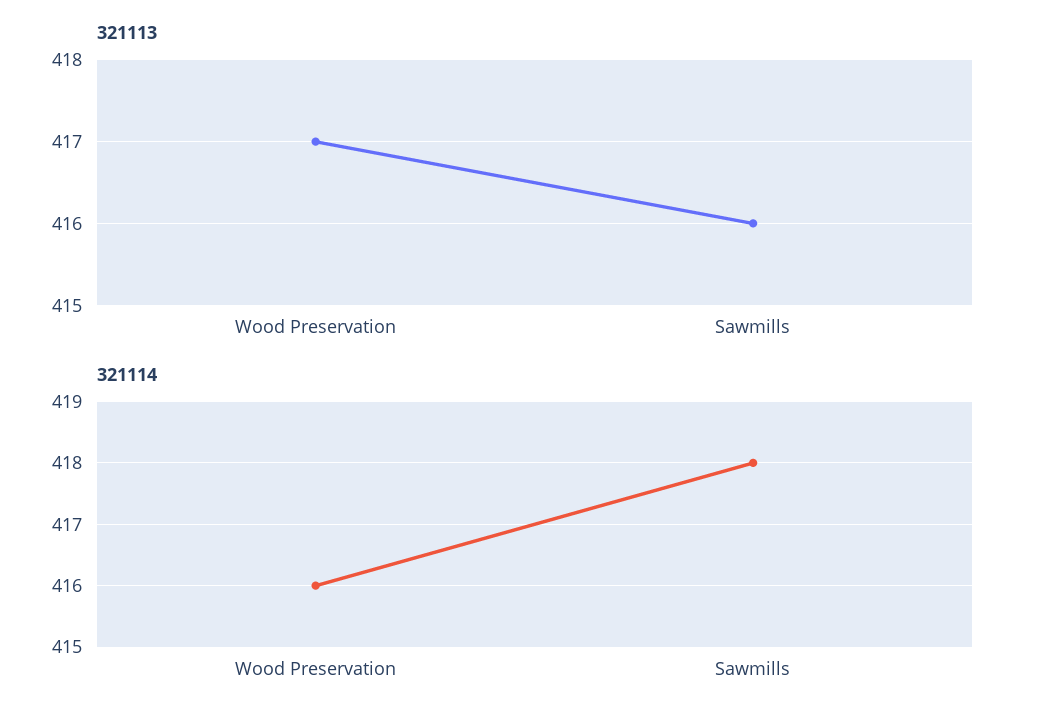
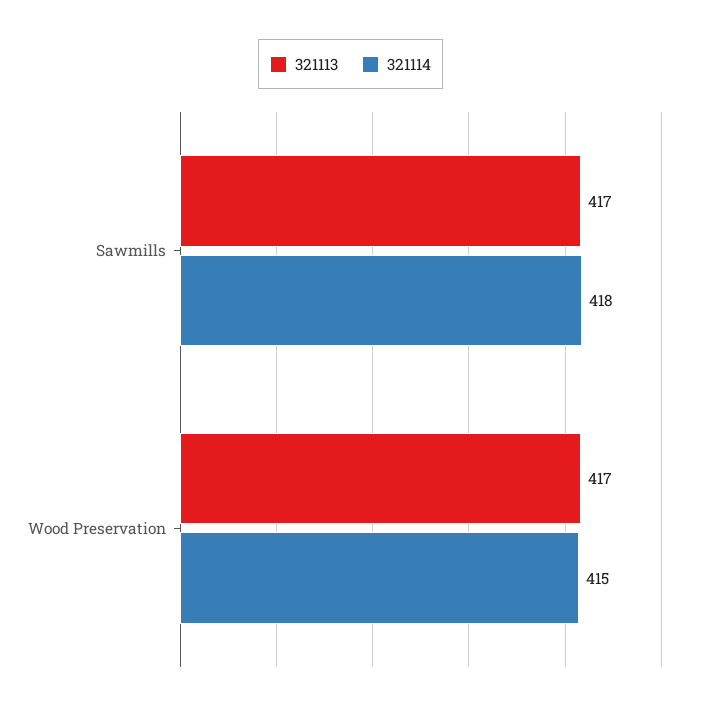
  {
    "321113": {
      "Wood Preservation": 417,
-     "Sawmills": 416
+     "Sawmills": 417
    },
    "321114": {
-     "Wood Preservation": 416,
+     "Wood Preservation": 415,
      "Sawmills": 418
    }
  }

